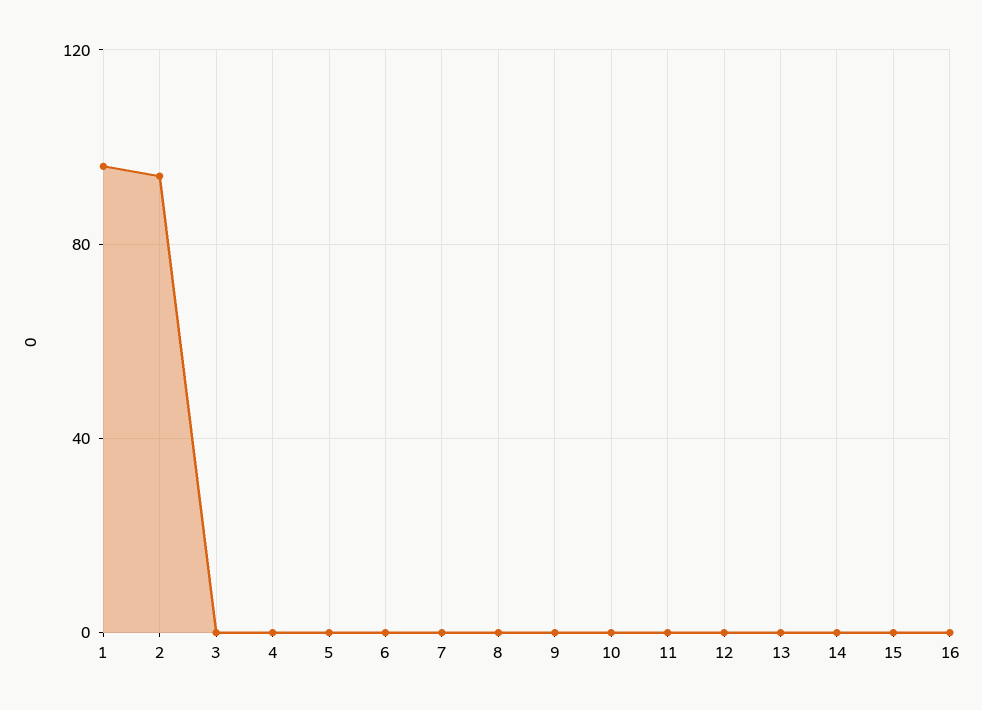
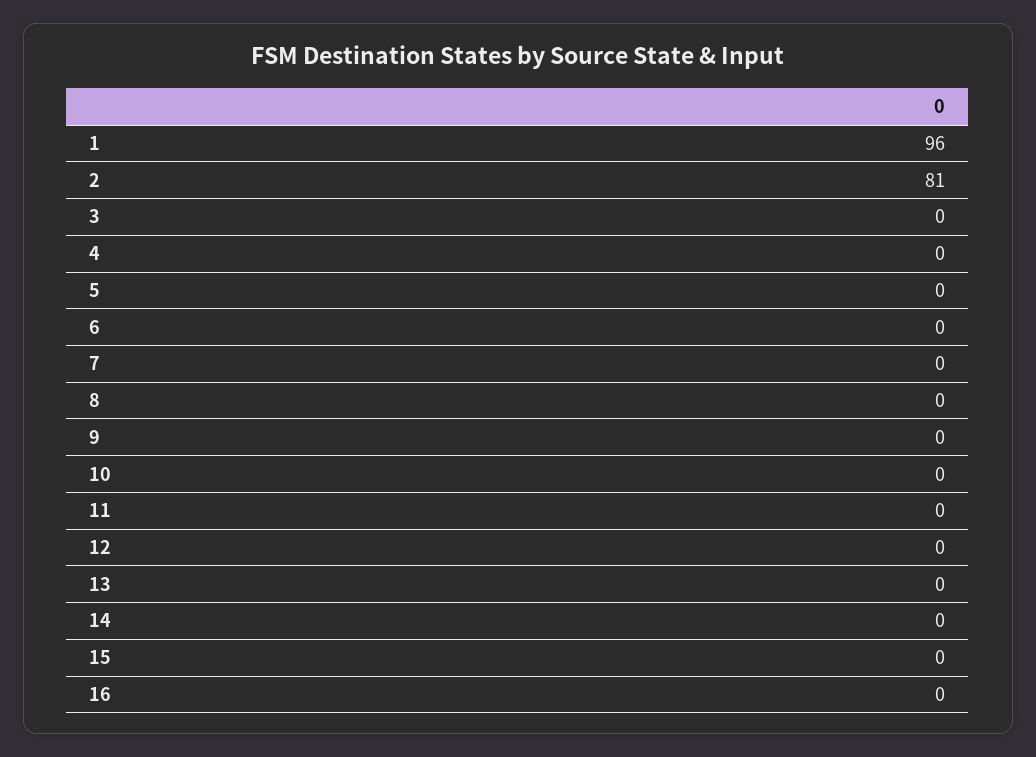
  {
    "1": 96,
-   "2": 95,
+   "2": 81,
    "3": 0,
    "4": 0,
    "5": 0,
    "6": 0,
    "7": 0,
    "8": 0,
    "9": 0,
    "10": 0,
    "11": 0,
    "12": 0,
    "13": 0,
    "14": 0,
    "15": 0,
    "16": 0
  }

